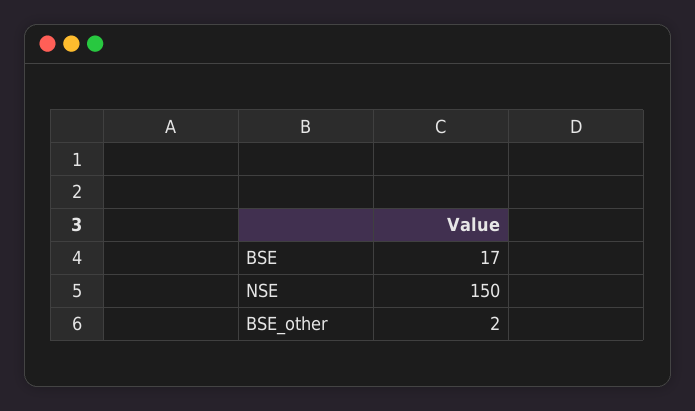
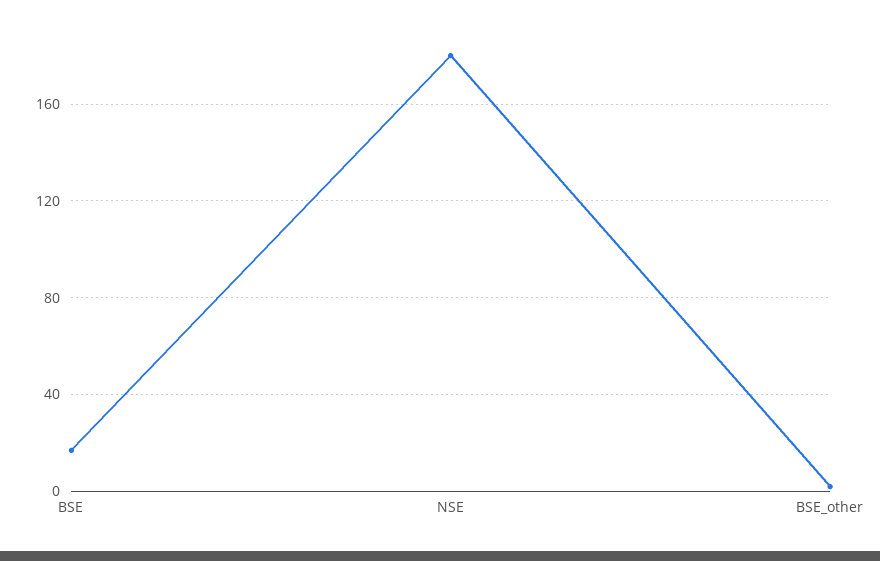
  {
    "BSE": 17,
-   "NSE": 150,
+   "NSE": 180,
    "BSE_other": 2
  }

